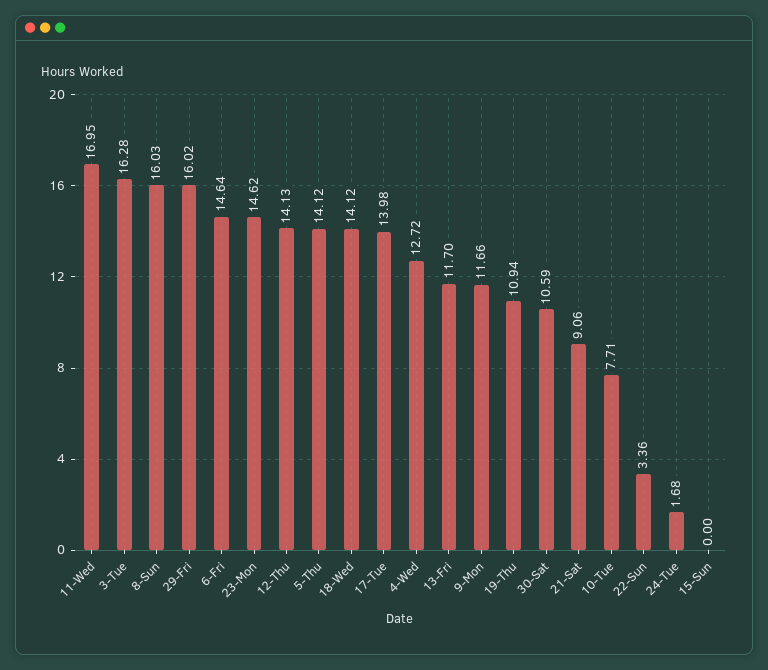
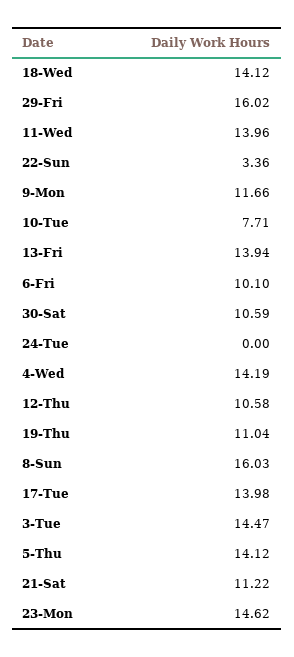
  {
-   "11-Wed": 16.95,
+   "11-Wed": 13.96,
-   "3-Tue": 16.28,
+   "3-Tue": 14.47,
    "8-Sun": 16.03,
    "29-Fri": 16.02,
-   "6-Fri": 14.64,
+   "6-Fri": 10.1,
    "23-Mon": 14.62,
-   "12-Thu": 14.13,
+   "12-Thu": 10.58,
    "5-Thu": 14.12,
    "18-Wed": 14.12,
    "17-Tue": 13.98,
-   "4-Wed": 12.72,
+   "4-Wed": 14.19,
-   "13-Fri": 11.7,
+   "13-Fri": 13.94,
    "9-Mon": 11.66,
-   "19-Thu": 10.94,
+   "19-Thu": 11.04,
    "30-Sat": 10.59,
-   "21-Sat": 9.06,
+   "21-Sat": 11.22,
    "10-Tue": 7.71,
    "22-Sun": 3.36,
-   "24-Tue": 1.68,
+   "24-Tue": 0
-   "15-Sun": 0
  }

